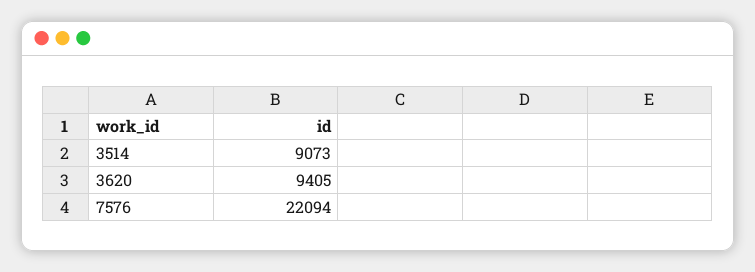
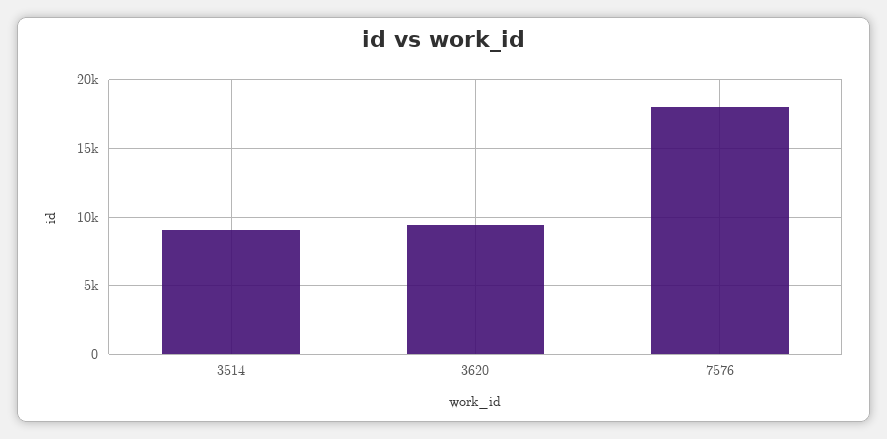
  {
    "3514": 9073,
    "3620": 9405,
-   "7576": 22094
+   "7576": 18000
  }

